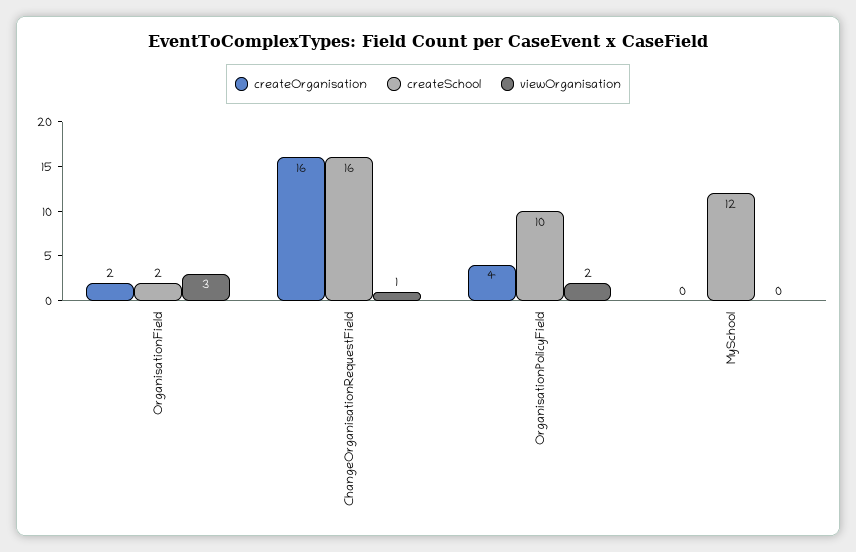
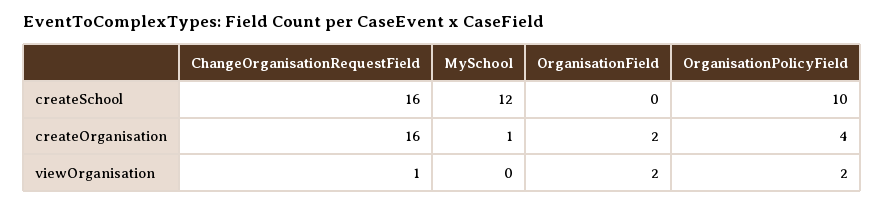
  {
    "createOrganisation": {
      "OrganisationField": 2,
      "ChangeOrganisationRequestField": 16,
      "OrganisationPolicyField": 4,
-     "MySchool": 0
+     "MySchool": 1
    },
    "createSchool": {
-     "OrganisationField": 2,
+     "OrganisationField": 0,
      "ChangeOrganisationRequestField": 16,
      "OrganisationPolicyField": 10,
      "MySchool": 12
    },
    "viewOrganisation": {
-     "OrganisationField": 3,
+     "OrganisationField": 2,
      "ChangeOrganisationRequestField": 1,
      "OrganisationPolicyField": 2,
      "MySchool": 0
    }
  }

